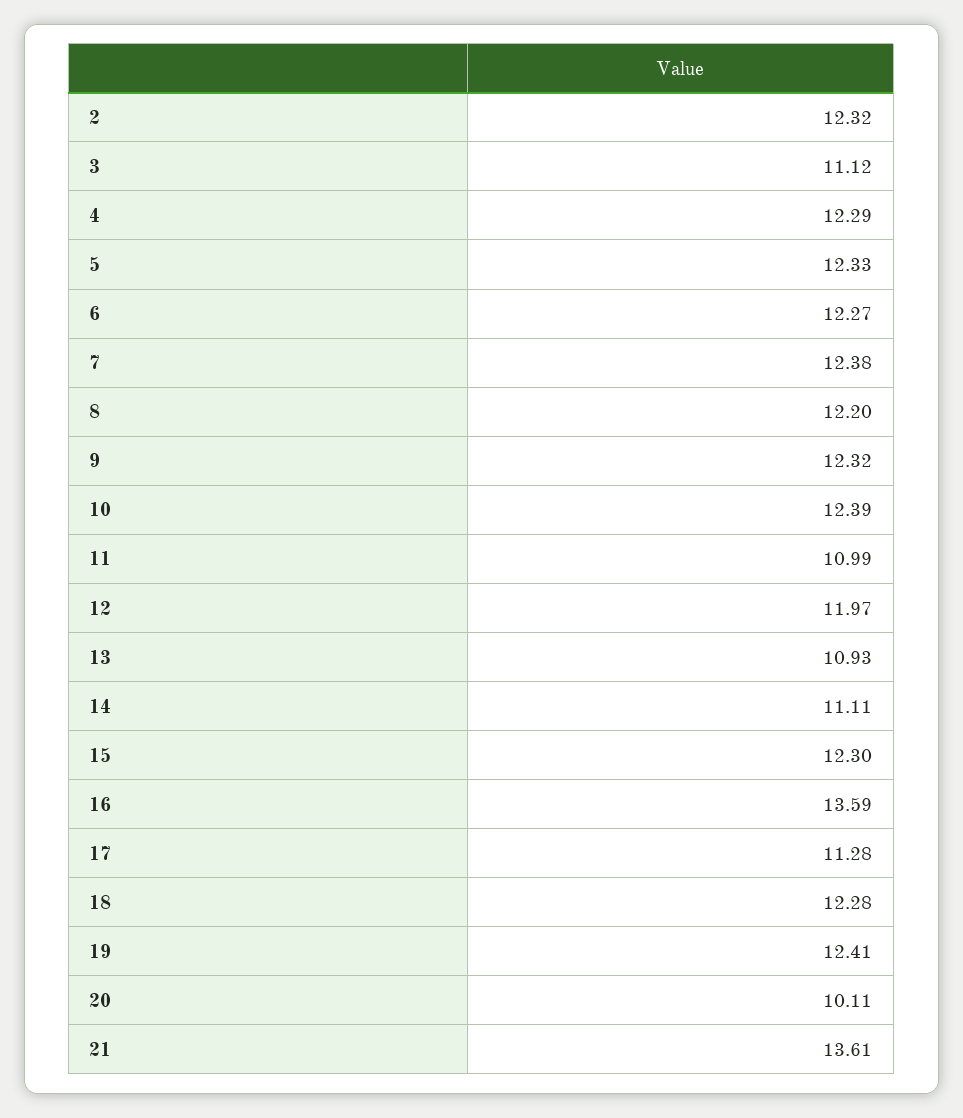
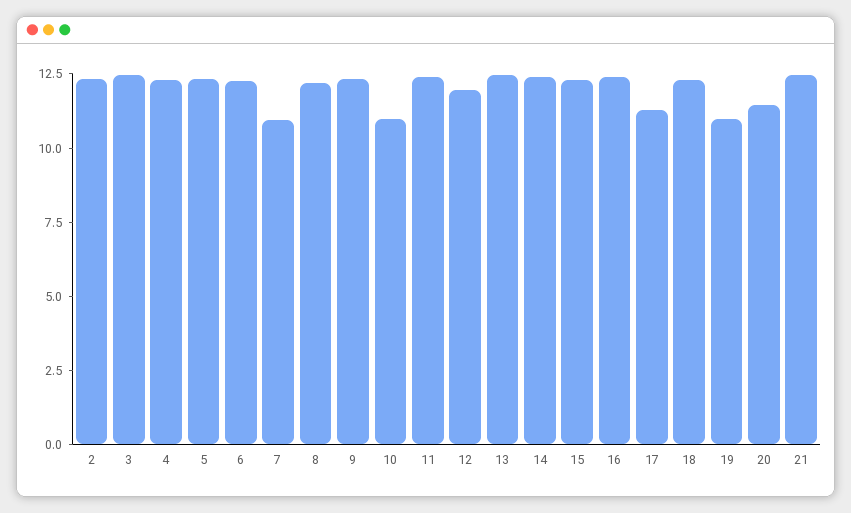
  {
    "2": 12.32,
-   "3": 11.12,
+   "3": 12.5,
    "4": 12.29,
    "5": 12.33,
    "6": 12.27,
-   "7": 12.38,
+   "7": 11,
    "8": 12.2,
    "9": 12.32,
-   "10": 12.39,
+   "10": 11,
-   "11": 10.99,
+   "11": 12.5,
    "12": 11.97,
-   "13": 10.93,
+   "13": 12.5,
-   "14": 11.11,
+   "14": 12.5,
    "15": 12.3,
-   "16": 13.59,
+   "16": 12.5,
    "17": 11.28,
    "18": 12.28,
-   "19": 12.41,
+   "19": 11,
-   "20": 10.11,
+   "20": 11.5,
-   "21": 13.61
+   "21": 12.5
  }

